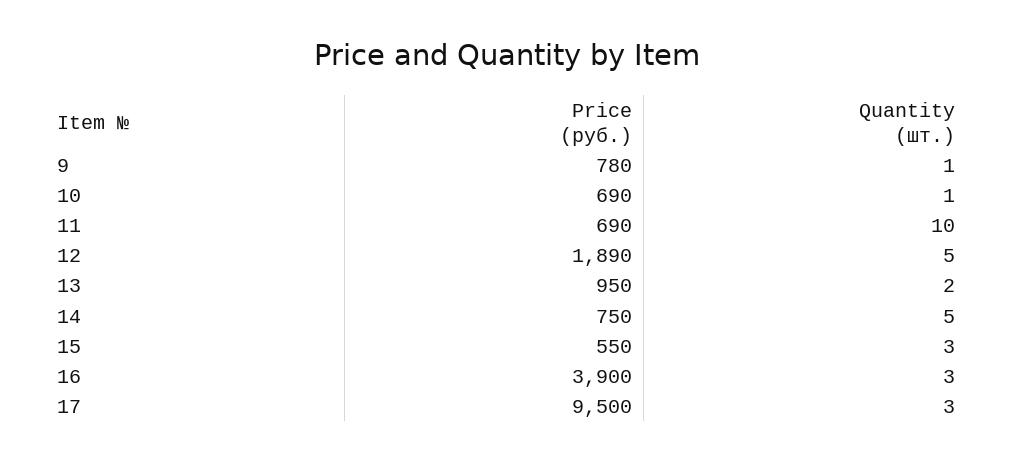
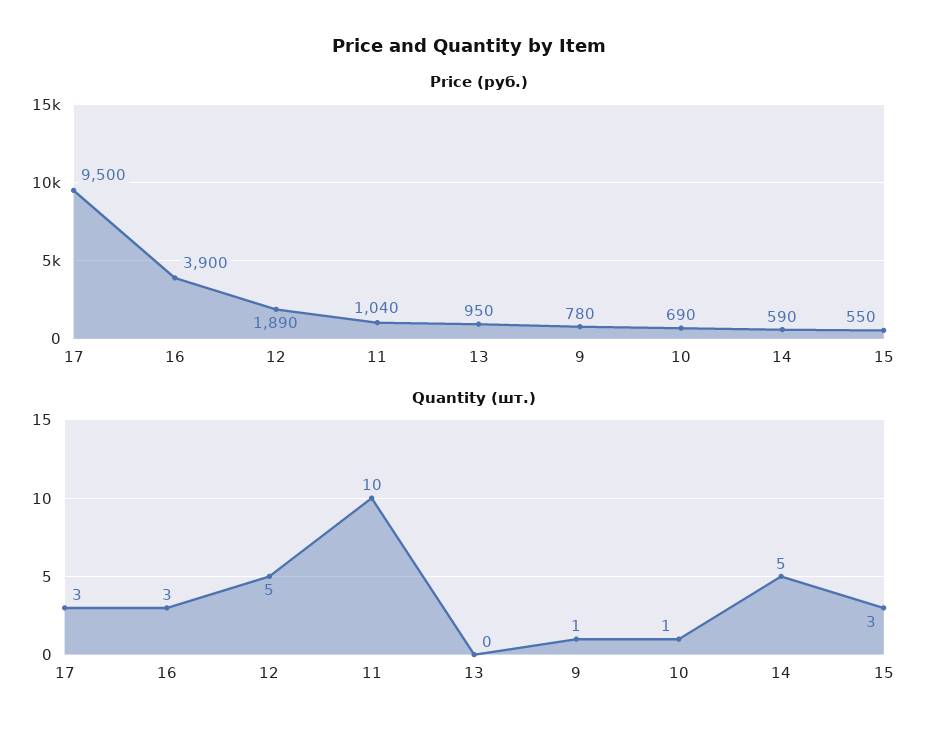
  {
    "Price (руб.)": {
      "9": 780,
      "10": 690,
-     "11": 690,
+     "11": 1040,
      "12": 1890,
      "13": 950,
-     "14": 750,
+     "14": 590,
      "15": 550,
      "16": 3900,
      "17": 9500
    },
    "Quantity (шт.)": {
      "9": 1,
      "10": 1,
      "11": 10,
      "12": 5,
-     "13": 2,
+     "13": 0,
      "14": 5,
      "15": 3,
      "16": 3,
      "17": 3
    }
  }

